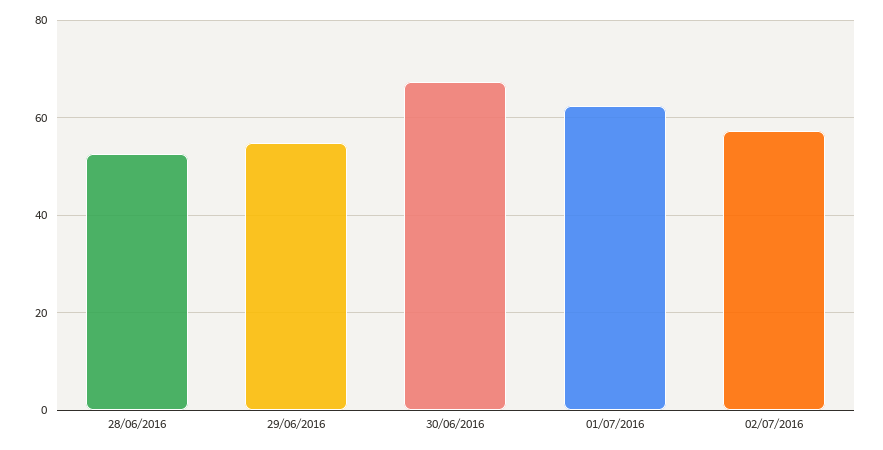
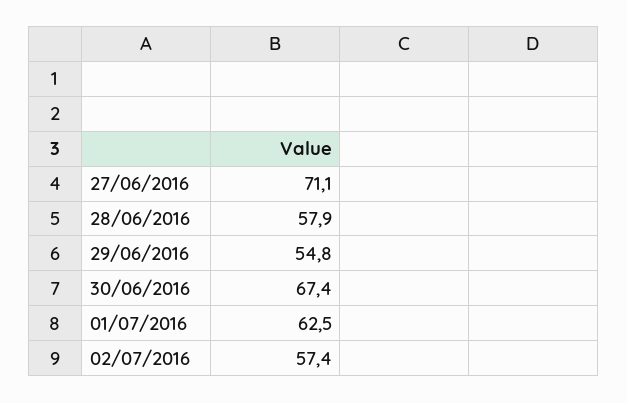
  {
-   "28/06/2016": 52,
+   "28/06/2016": 57.9,
    "29/06/2016": 54.8,
    "30/06/2016": 67.4,
    "01/07/2016": 62.5,
-   "02/07/2016": 57.4
+   "02/07/2016": 57.4,
+   "27/06/2016": 71.1
  }

